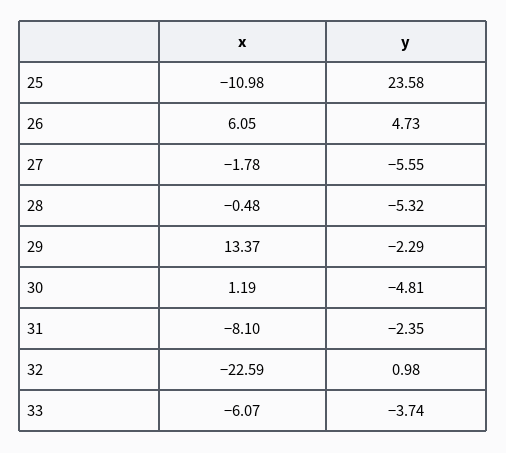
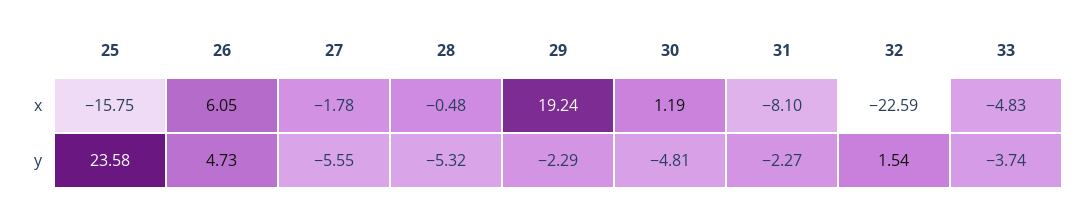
  {
    "x": {
-     "25": -10.98,
+     "25": -15.75,
      "26": 6.05,
      "27": -1.78,
      "28": -0.48,
-     "29": 13.37,
+     "29": 19.24,
      "30": 1.19,
      "31": -8.1,
      "32": -22.59,
-     "33": -6.07
+     "33": -4.83
    },
    "y": {
      "25": 23.58,
      "26": 4.73,
      "27": -5.55,
      "28": -5.32,
      "29": -2.29,
      "30": -4.81,
-     "31": -2.35,
+     "31": -2.27,
-     "32": 0.98,
+     "32": 1.54,
      "33": -3.74
    }
  }

